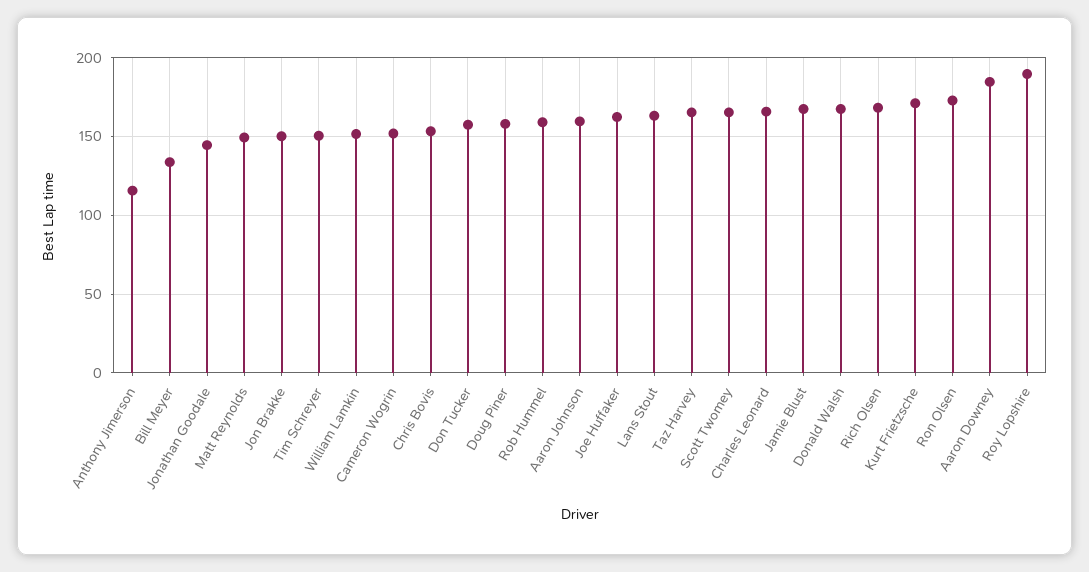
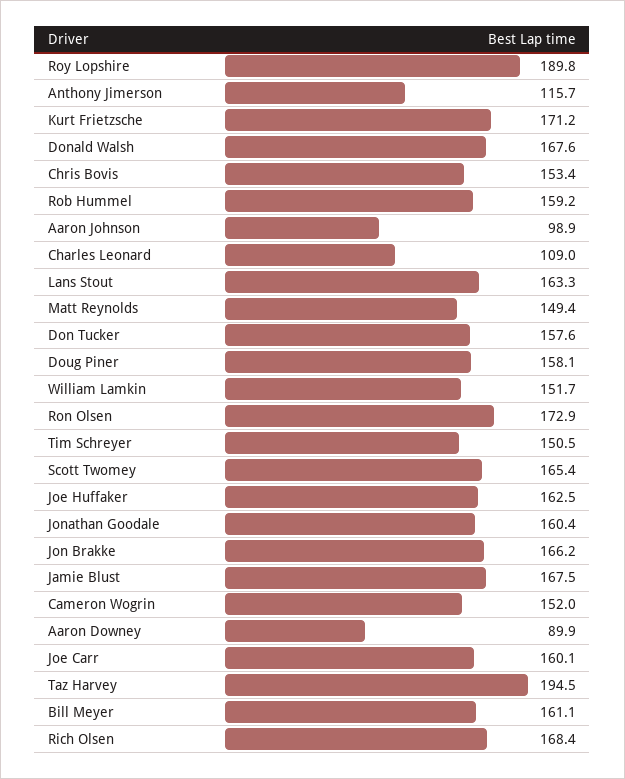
  {
    "Anthony Jimerson": 115.7,
-   "Bill Meyer": 135,
+   "Bill Meyer": 161.1,
-   "Jonathan Goodale": 145,
+   "Jonathan Goodale": 160.4,
    "Matt Reynolds": 149.4,
-   "Jon Brakke": 150,
+   "Jon Brakke": 166.2,
    "Tim Schreyer": 150.5,
    "William Lamkin": 151.7,
    "Cameron Wogrin": 152,
    "Chris Bovis": 153.4,
    "Don Tucker": 157.6,
    "Doug Piner": 158.1,
    "Rob Hummel": 159.2,
-   "Aaron Johnson": 160,
+   "Aaron Johnson": 98.9,
    "Joe Huffaker": 162.5,
    "Lans Stout": 163.3,
-   "Taz Harvey": 165,
+   "Taz Harvey": 194.5,
    "Scott Twomey": 165.4,
-   "Charles Leonard": 165,
+   "Charles Leonard": 109,
    "Jamie Blust": 167.5,
    "Donald Walsh": 167.6,
    "Rich Olsen": 168.4,
    "Kurt Frietzsche": 171.2,
    "Ron Olsen": 172.9,
-   "Aaron Downey": 185,
+   "Aaron Downey": 89.9,
-   "Roy Lopshire": 189.8
+   "Roy Lopshire": 189.8,
+   "Joe Carr": 160.1
  }

